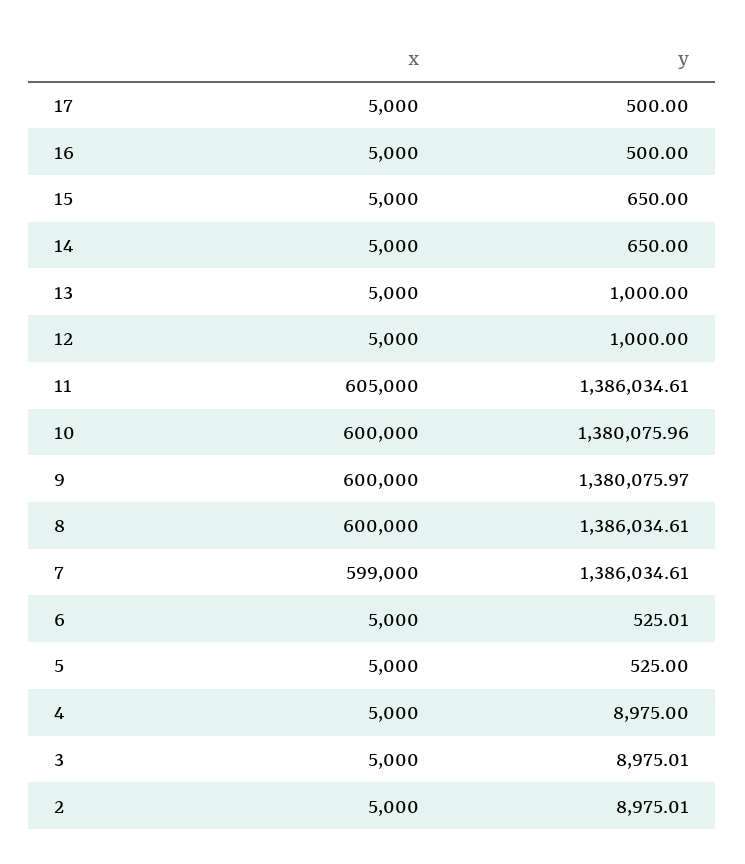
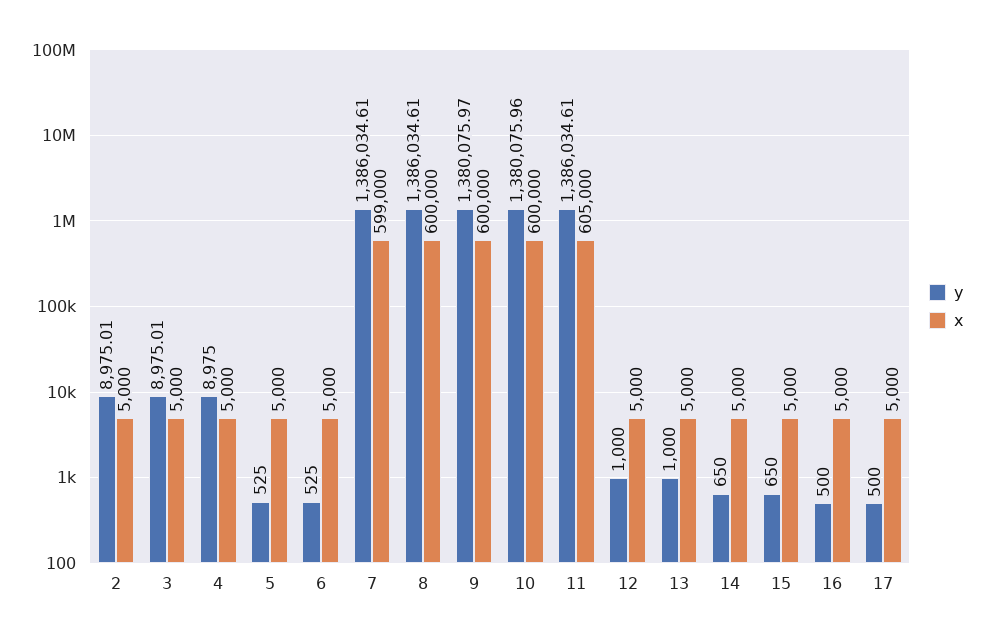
  {
    "x": {
      "17": 5000,
      "16": 5000,
      "15": 5000,
      "14": 5000,
      "13": 5000,
      "12": 5000,
      "11": 605000,
      "10": 600000,
      "9": 600000,
      "8": 600000,
      "7": 599000,
      "6": 5000,
      "5": 5000,
      "4": 5000,
      "3": 5000,
      "2": 5000
    },
    "y": {
      "17": 500,
      "16": 500,
      "15": 650,
      "14": 650,
      "13": 1000,
      "12": 1000,
      "11": 1386034.61,
      "10": 1380075.96,
      "9": 1380075.97,
      "8": 1386034.61,
      "7": 1386034.61,
-     "6": 525.01,
+     "6": 525,
      "5": 525,
      "4": 8975,
      "3": 8975.01,
      "2": 8975.01
    }
  }

